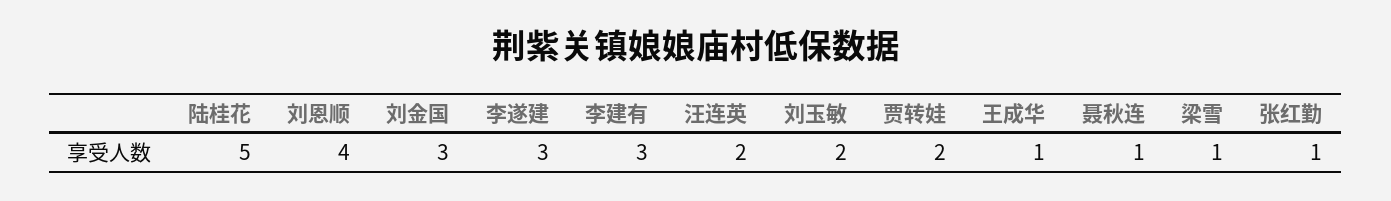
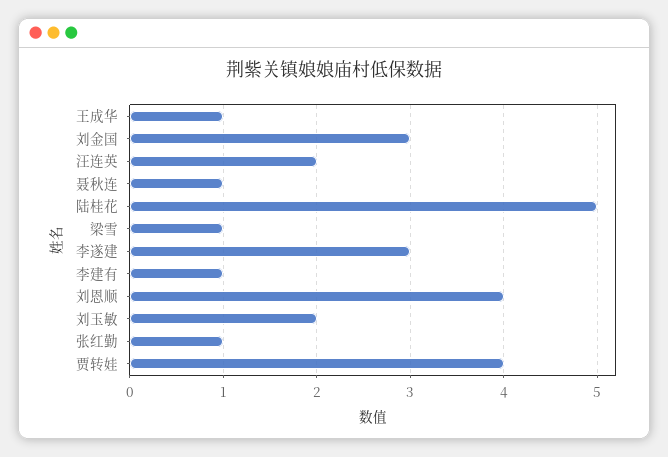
  {
    "陆桂花": 5,
    "刘恩顺": 4,
    "刘金国": 3,
    "李遂建": 3,
-   "李建有": 3,
+   "李建有": 1,
    "汪连英": 2,
    "刘玉敏": 2,
-   "贾转娃": 2,
+   "贾转娃": 4,
    "王成华": 1,
    "聂秋连": 1,
    "梁雪": 1,
    "张红勤": 1
  }

